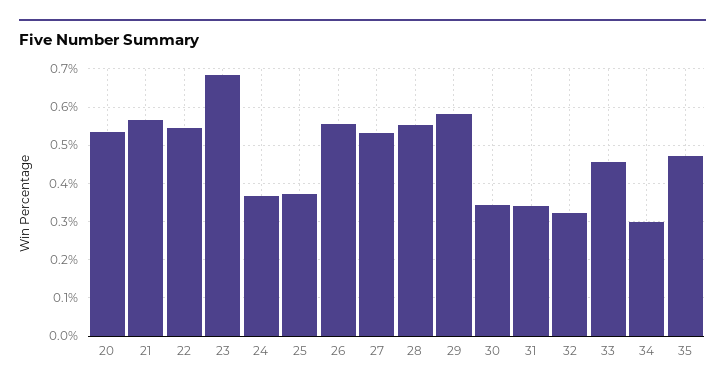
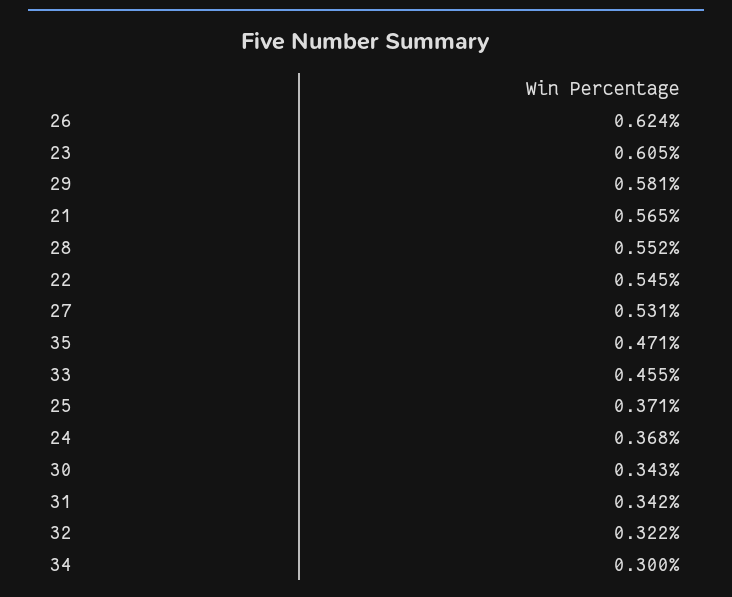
  {
-   "20": 0.54,
    "21": 0.565,
    "22": 0.545,
-   "23": 0.68,
+   "23": 0.605,
    "24": 0.368,
    "25": 0.371,
-   "26": 0.56,
+   "26": 0.624,
    "27": 0.531,
    "28": 0.552,
    "29": 0.581,
    "30": 0.343,
    "31": 0.342,
    "32": 0.322,
    "33": 0.455,
    "34": 0.3,
    "35": 0.471
  }

